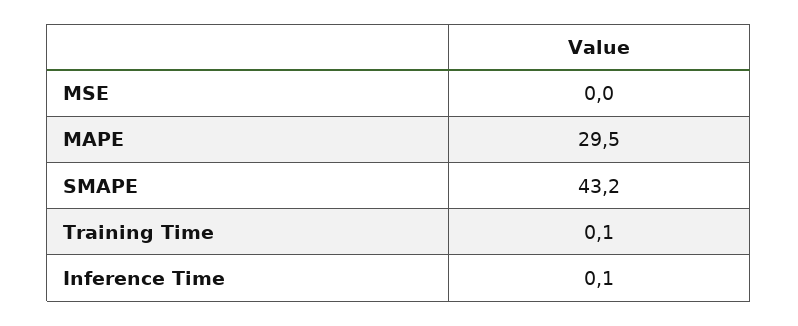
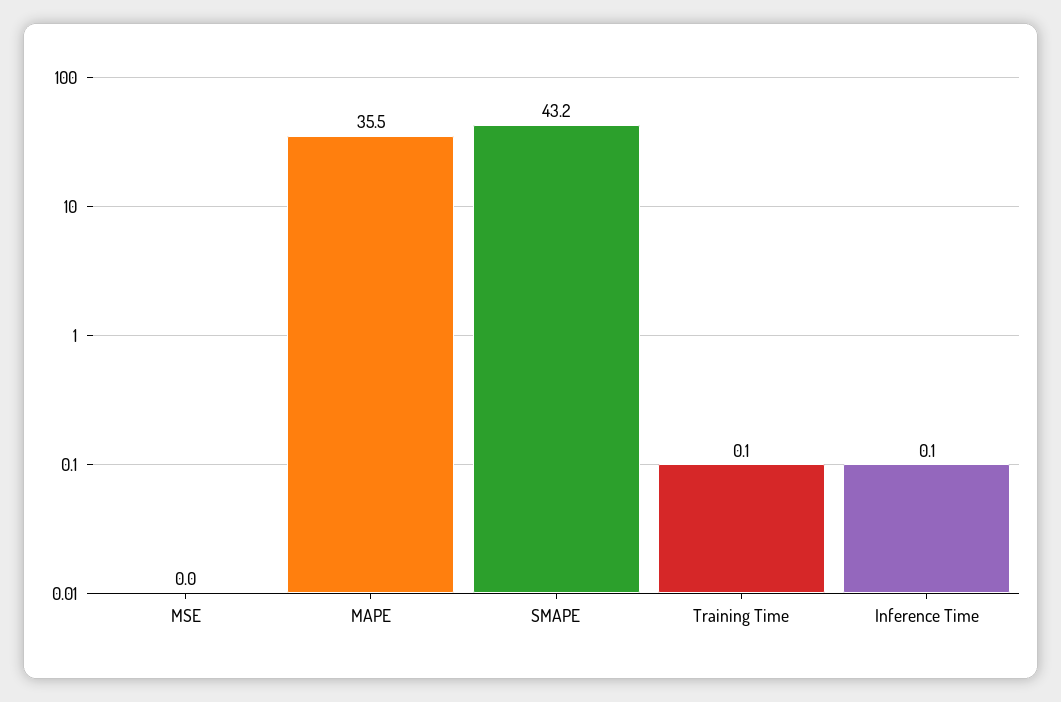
  {
    "MSE": 0,
-   "MAPE": 29.5,
+   "MAPE": 35.5,
    "SMAPE": 43.2,
    "Training Time": 0.1,
    "Inference Time": 0.1
  }

